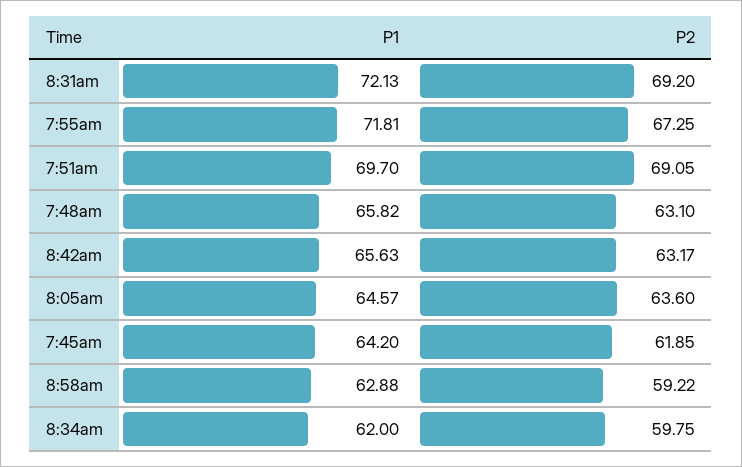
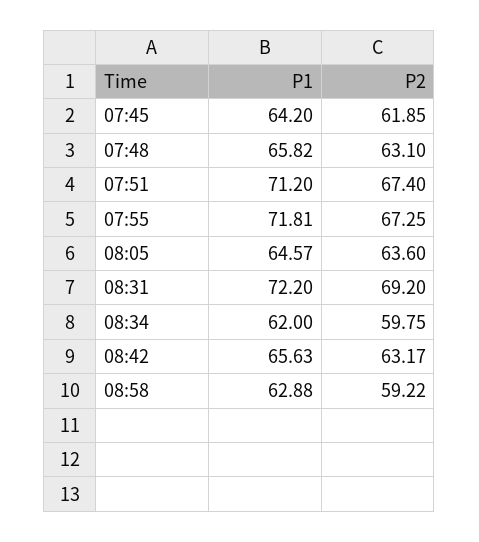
  {
    "P1": {
-     "8:31am": 72.13,
+     "8:31am": 72.2,
      "7:55am": 71.81,
-     "7:51am": 69.7,
+     "7:51am": 71.2,
      "7:48am": 65.82,
      "8:42am": 65.63,
      "8:05am": 64.57,
      "7:45am": 64.2,
      "8:58am": 62.88,
      "8:34am": 62
    },
    "P2": {
      "8:31am": 69.2,
      "7:55am": 67.25,
-     "7:51am": 69.05,
+     "7:51am": 67.4,
      "7:48am": 63.1,
      "8:42am": 63.17,
      "8:05am": 63.6,
      "7:45am": 61.85,
      "8:58am": 59.22,
      "8:34am": 59.75
    }
  }

